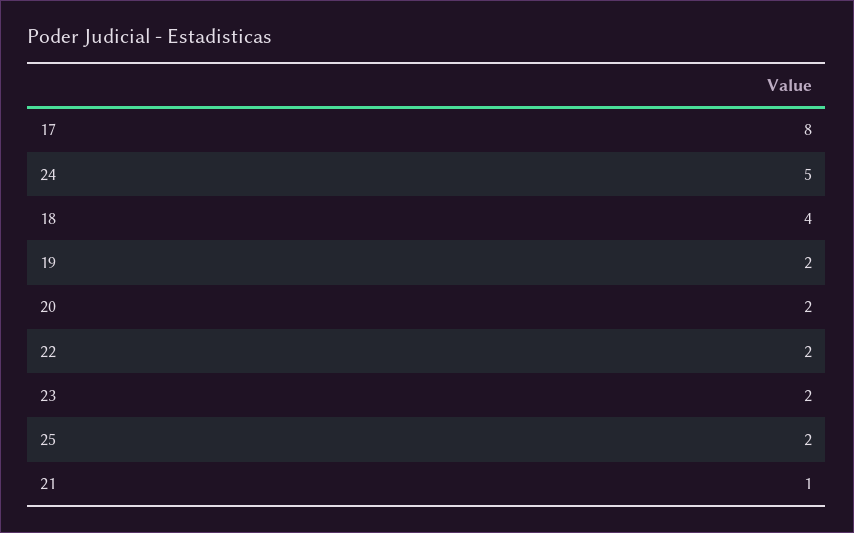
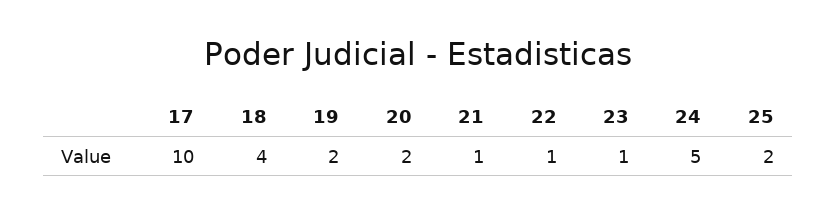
  {
-   "17": 8,
+   "17": 10,
    "24": 5,
    "18": 4,
    "19": 2,
    "20": 2,
-   "22": 2,
+   "22": 1,
-   "23": 2,
+   "23": 1,
    "25": 2,
    "21": 1
  }

